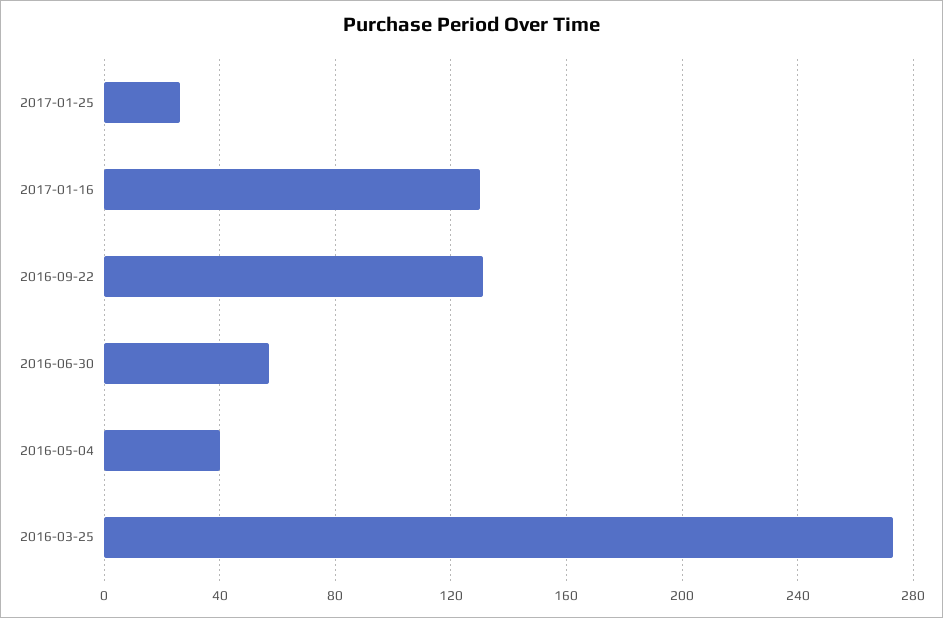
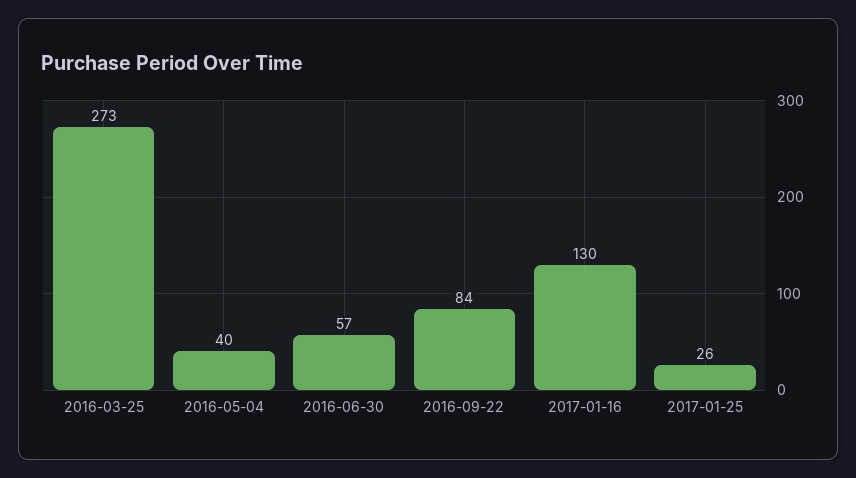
  {
    "2017-01-25": 26,
    "2017-01-16": 130,
-   "2016-09-22": 130,
+   "2016-09-22": 84,
    "2016-06-30": 57,
    "2016-05-04": 40,
    "2016-03-25": 273
  }

